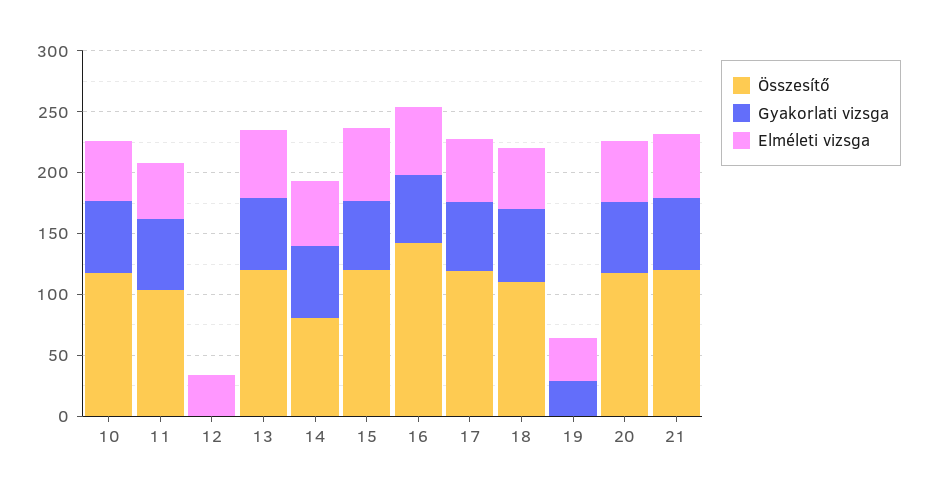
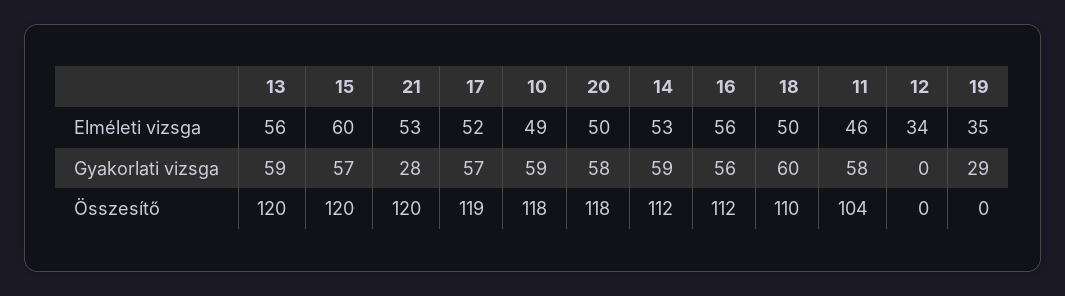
  {
    "Összesítő": {
      "10": 118,
      "11": 104,
      "12": 0,
      "13": 120,
-     "14": 80,
+     "14": 112,
      "15": 120,
-     "16": 140,
+     "16": 112,
      "17": 119,
      "18": 110,
      "19": 0,
      "20": 118,
      "21": 120
    },
    "Gyakorlati vizsga": {
      "10": 59,
      "11": 58,
      "12": 0,
      "13": 59,
      "14": 59,
      "15": 57,
      "16": 56,
      "17": 57,
      "18": 60,
      "19": 29,
      "20": 58,
-     "21": 60
+     "21": 28
    },
    "Elméleti vizsga": {
      "10": 49,
      "11": 46,
      "12": 34,
      "13": 56,
      "14": 53,
      "15": 60,
      "16": 56,
      "17": 52,
      "18": 50,
      "19": 35,
      "20": 50,
      "21": 53
    }
  }

